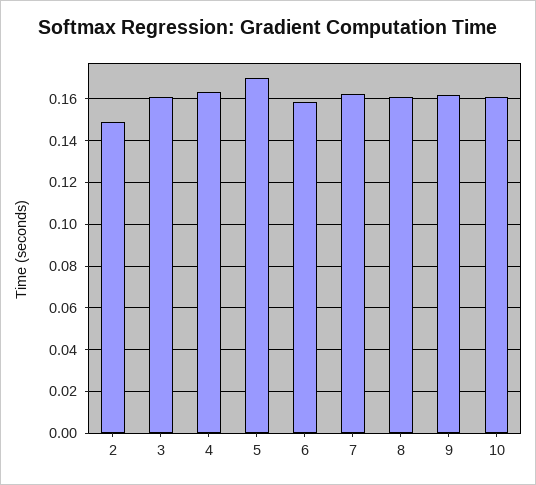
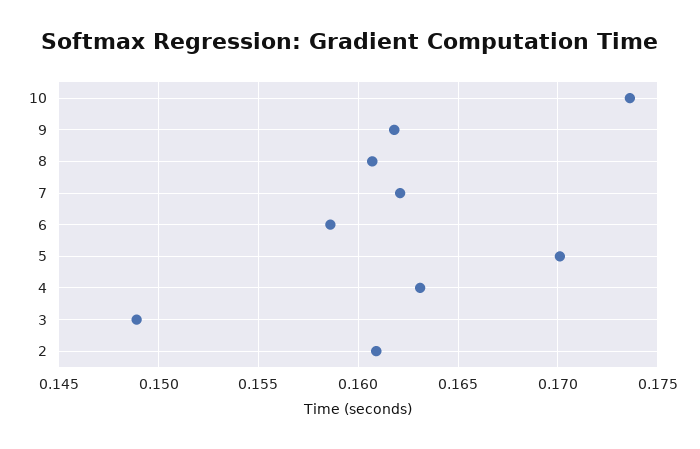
  {
-   "2": 0.15,
+   "2": 0.161,
-   "3": 0.16,
+   "3": 0.149,
    "4": 0.163,
    "5": 0.17,
    "6": 0.1585,
    "7": 0.162,
    "8": 0.1605,
    "9": 0.162,
-   "10": 0.16
+   "10": 0.1735
  }

